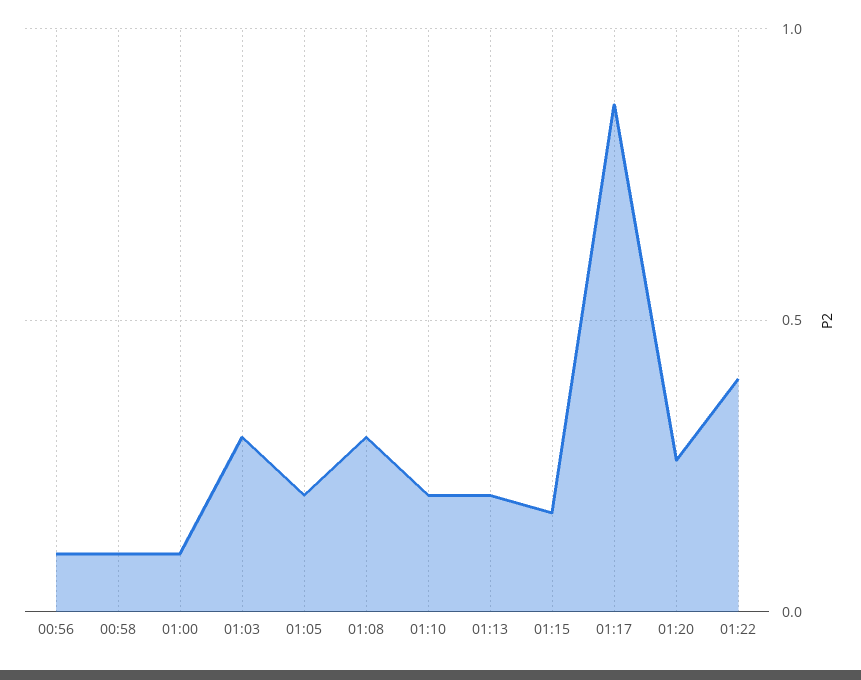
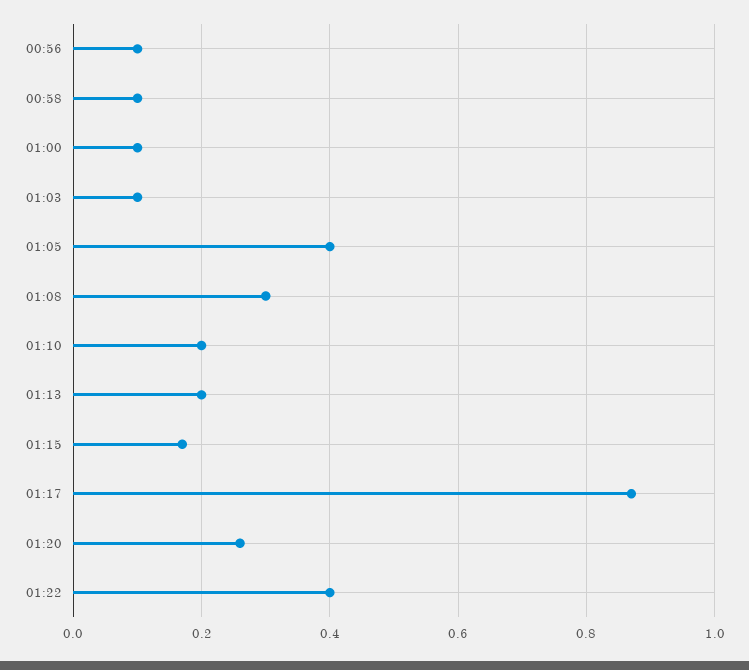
  {
    "00:56": 0.1,
    "00:58": 0.1,
    "01:00": 0.1,
-   "01:03": 0.3,
+   "01:03": 0.1,
-   "01:05": 0.2,
+   "01:05": 0.4,
    "01:08": 0.3,
    "01:10": 0.2,
    "01:13": 0.2,
    "01:15": 0.15,
    "01:17": 0.85,
    "01:20": 0.25,
    "01:22": 0.4
  }

